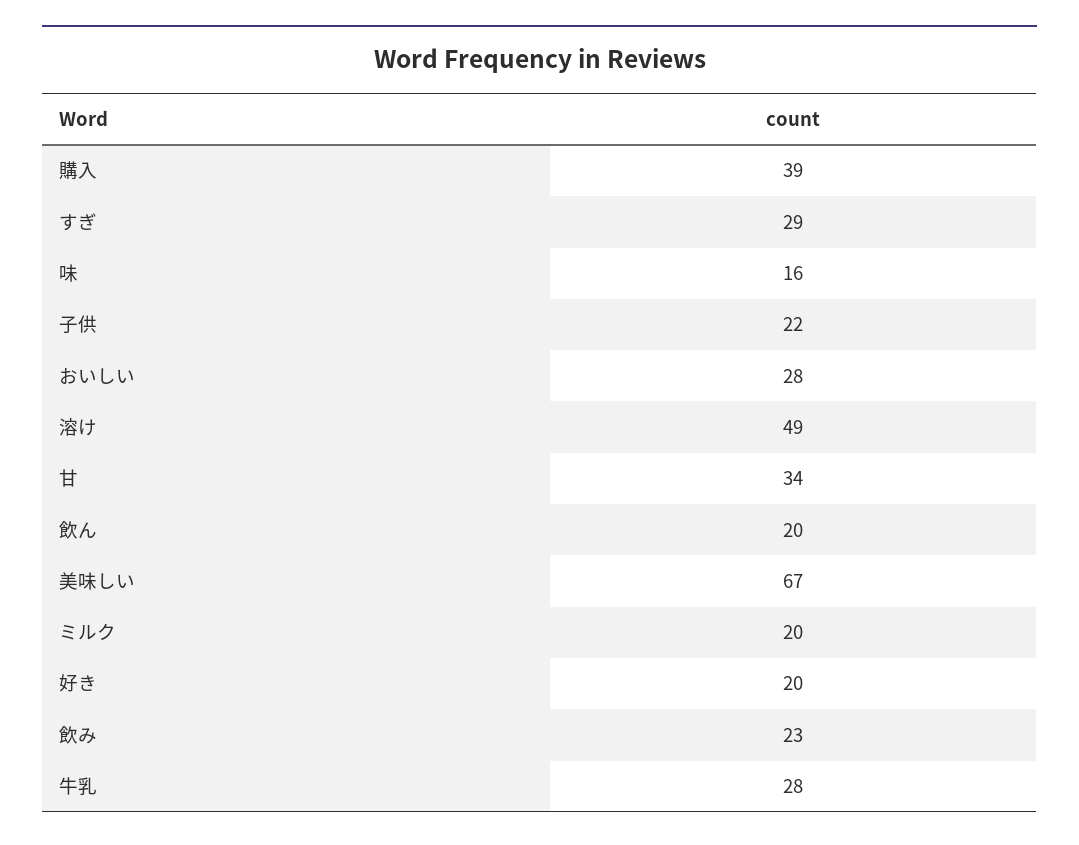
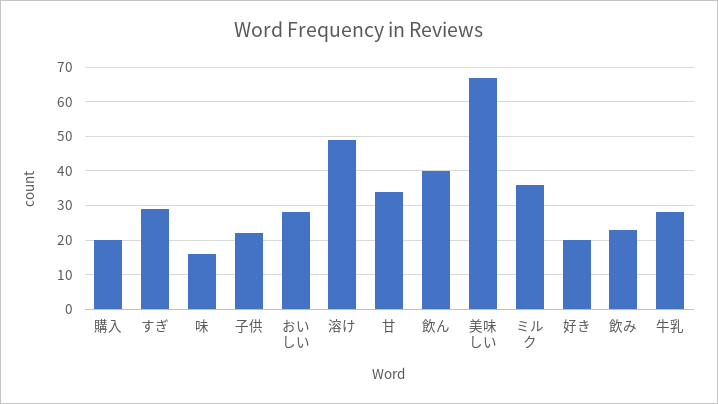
  {
-   "購入": 39,
+   "購入": 20,
    "すぎ": 29,
    "味": 16,
    "子供": 22,
    "おいしい": 28,
    "溶け": 49,
    "甘": 34,
-   "飲ん": 20,
+   "飲ん": 40,
    "美味しい": 67,
-   "ミルク": 20,
+   "ミルク": 35,
    "好き": 20,
    "飲み": 23,
    "牛乳": 28
  }

